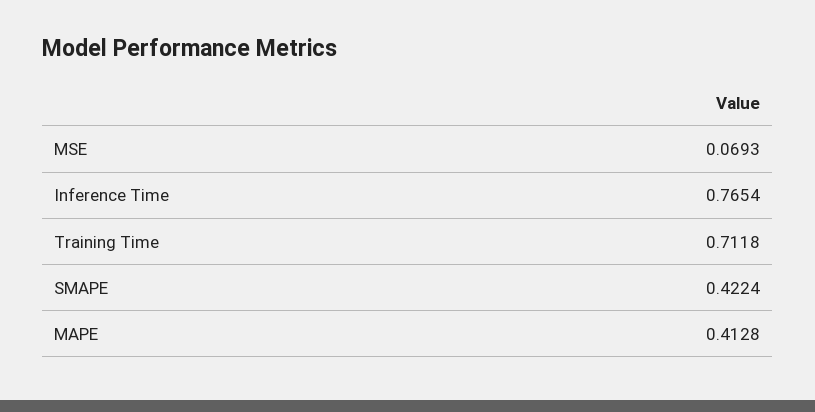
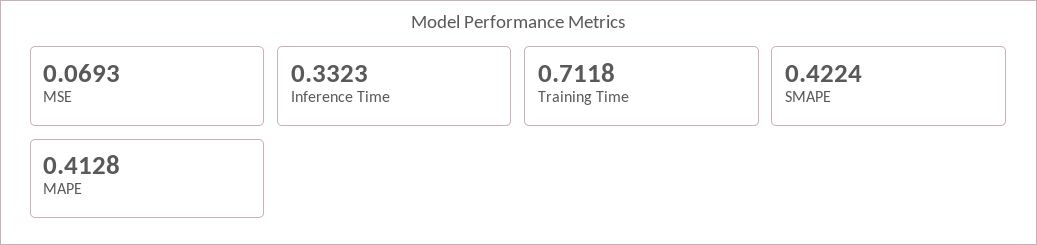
  {
    "MSE": 0.0693,
-   "Inference Time": 0.7654,
+   "Inference Time": 0.3323,
    "Training Time": 0.7118,
    "SMAPE": 0.4224,
    "MAPE": 0.4128
  }

